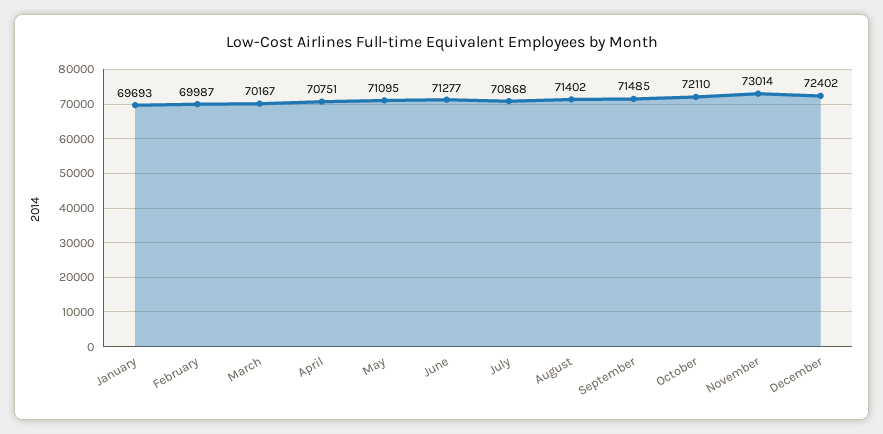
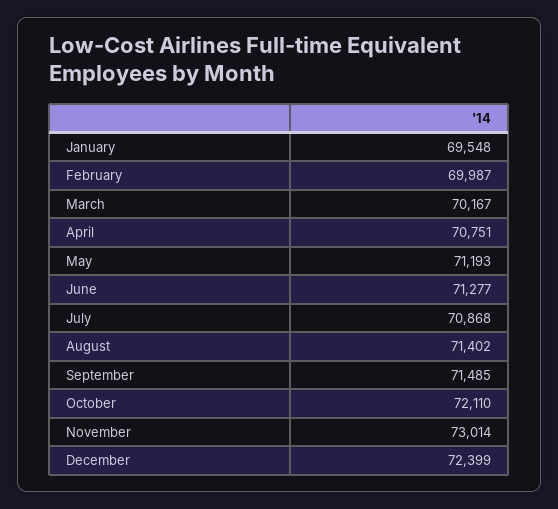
  {
-   "January": 69693,
+   "January": 69548,
    "February": 69987,
    "March": 70167,
    "April": 70751,
-   "May": 71095,
+   "May": 71193,
    "June": 71277,
    "July": 70868,
    "August": 71402,
    "September": 71485,
    "October": 72110,
    "November": 73014,
-   "December": 72402
+   "December": 72399
  }

